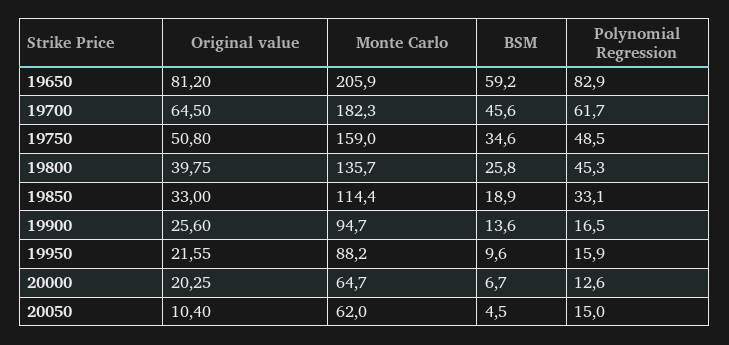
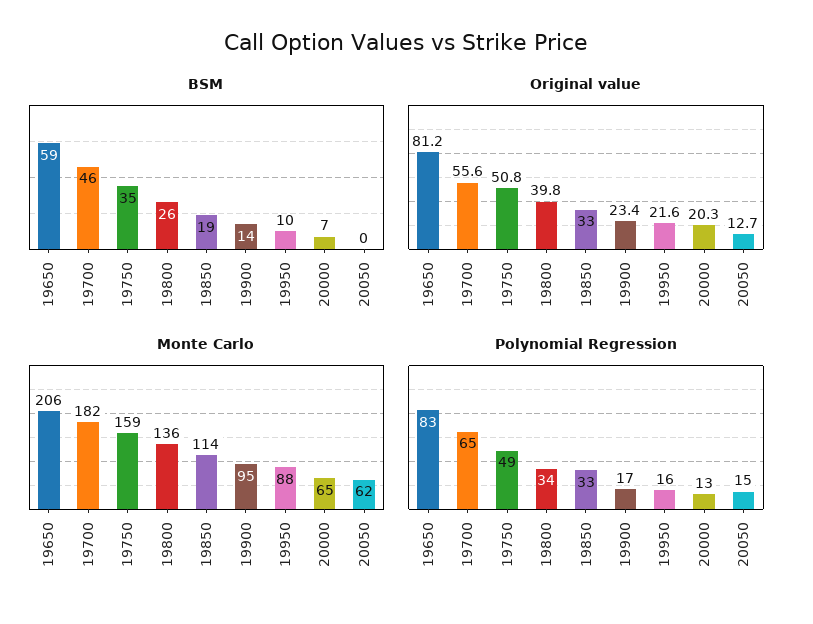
  {
    "Original value": {
      "19650": 81.2,
-     "19700": 64.5,
+     "19700": 55.6,
      "19750": 50.8,
      "19800": 39.75,
      "19850": 33,
-     "19900": 25.6,
+     "19900": 23.4,
      "19950": 21.55,
      "20000": 20.25,
-     "20050": 10.4
+     "20050": 12.7
    },
    "Monte Carlo": {
      "19650": 205.9,
      "19700": 182.3,
      "19750": 159,
      "19800": 135.7,
      "19850": 114.4,
      "19900": 94.7,
      "19950": 88.2,
      "20000": 64.7,
      "20050": 62
    },
    "BSM": {
      "19650": 59.2,
      "19700": 45.6,
      "19750": 34.6,
      "19800": 25.8,
      "19850": 18.9,
      "19900": 13.6,
      "19950": 9.6,
      "20000": 6.7,
-     "20050": 4.5
+     "20050": 0
    },
    "Polynomial Regression": {
      "19650": 82.9,
-     "19700": 61.7,
+     "19700": 65,
      "19750": 48.5,
-     "19800": 45.3,
+     "19800": 34,
      "19850": 33.1,
      "19900": 16.5,
      "19950": 15.9,
      "20000": 12.6,
      "20050": 15
    }
  }

